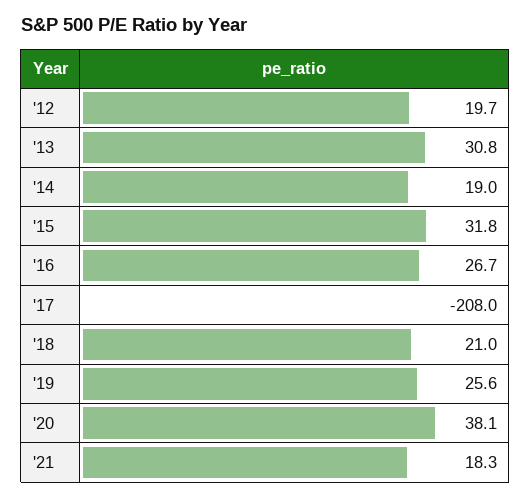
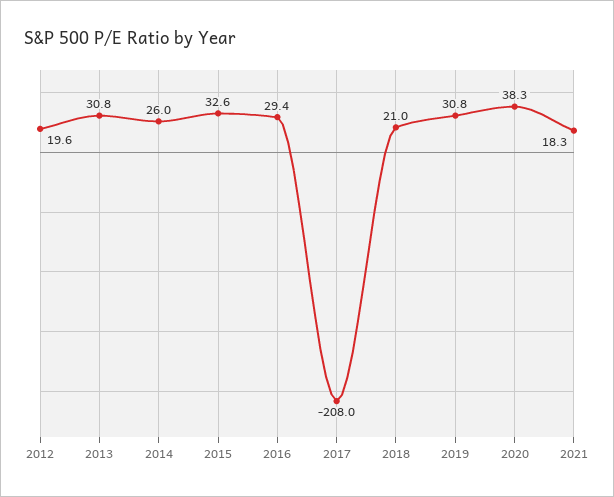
  {
-   "'12": 19.7,
+   "'12": 19.6,
    "'13": 30.8,
-   "'14": 19,
+   "'14": 26,
-   "'15": 31.8,
+   "'15": 32.6,
-   "'16": 26.7,
+   "'16": 29.4,
    "'17": -208,
    "'18": 21,
-   "'19": 25.6,
+   "'19": 30.8,
-   "'20": 38.1,
+   "'20": 38.3,
    "'21": 18.3
  }

